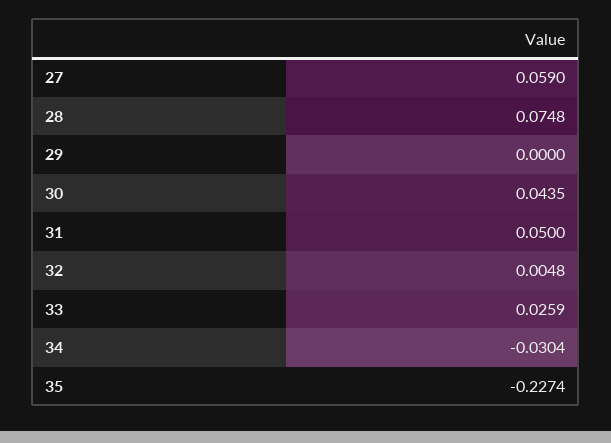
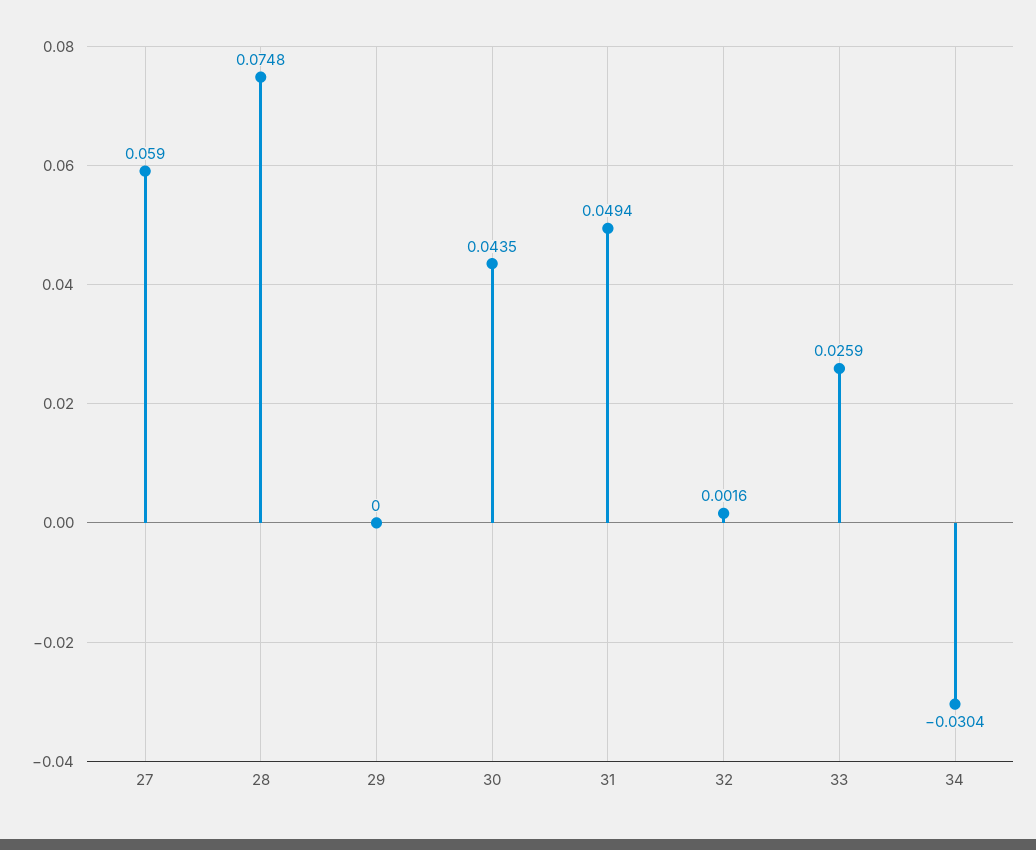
  {
    "27": 0.059,
    "28": 0.0748,
    "29": 0,
    "30": 0.0435,
-   "31": 0.05,
+   "31": 0.0494,
-   "32": 0.0048,
+   "32": 0.0016,
    "33": 0.0259,
-   "34": -0.0304,
+   "34": -0.0304
-   "35": -0.2274
  }

